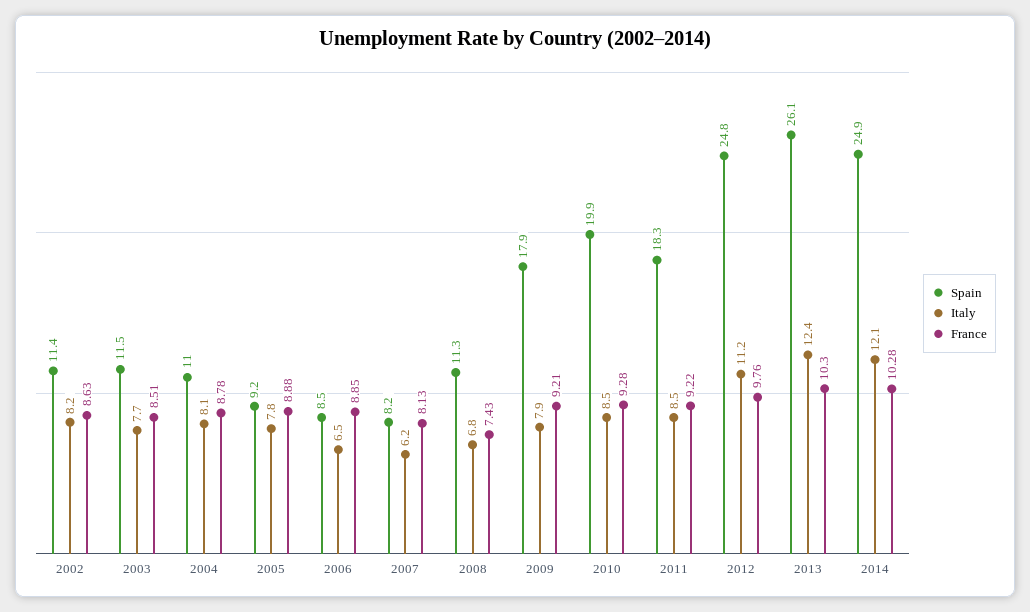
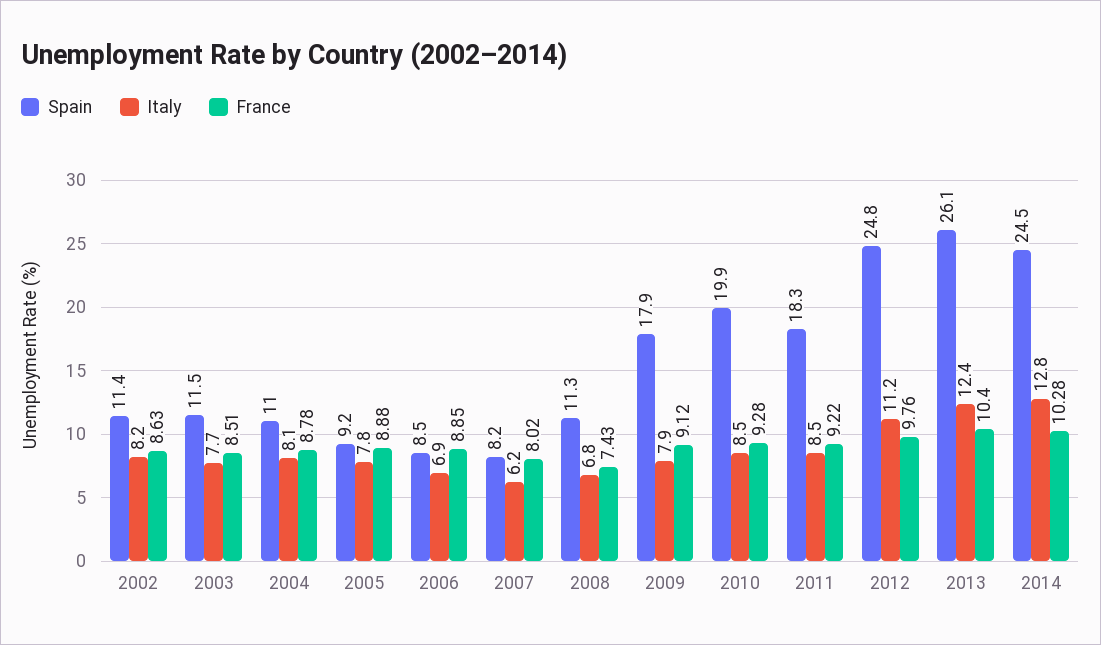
  {
    "Spain": {
      "2002": 11.4,
      "2003": 11.5,
      "2004": 11,
      "2005": 9.2,
      "2006": 8.5,
      "2007": 8.2,
      "2008": 11.3,
      "2009": 17.9,
      "2010": 19.9,
      "2011": 18.3,
      "2012": 24.8,
      "2013": 26.1,
-     "2014": 24.9
+     "2014": 24.5
    },
    "Italy": {
      "2002": 8.2,
      "2003": 7.7,
      "2004": 8.1,
      "2005": 7.8,
-     "2006": 6.5,
+     "2006": 6.9,
      "2007": 6.2,
      "2008": 6.8,
      "2009": 7.9,
      "2010": 8.5,
      "2011": 8.5,
      "2012": 11.2,
      "2013": 12.4,
-     "2014": 12.1
+     "2014": 12.8
    },
    "France": {
      "2002": 8.63,
      "2003": 8.51,
      "2004": 8.78,
      "2005": 8.88,
      "2006": 8.85,
-     "2007": 8.13,
+     "2007": 8.02,
      "2008": 7.43,
-     "2009": 9.21,
+     "2009": 9.12,
      "2010": 9.28,
      "2011": 9.22,
      "2012": 9.76,
-     "2013": 10.3,
+     "2013": 10.4,
      "2014": 10.28
    }
  }

